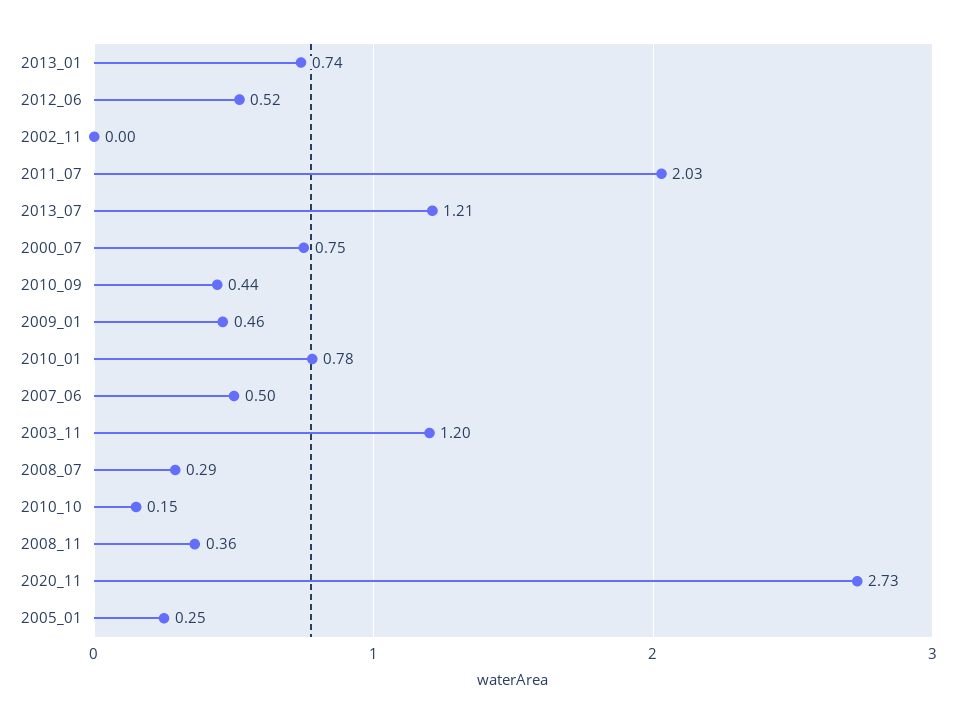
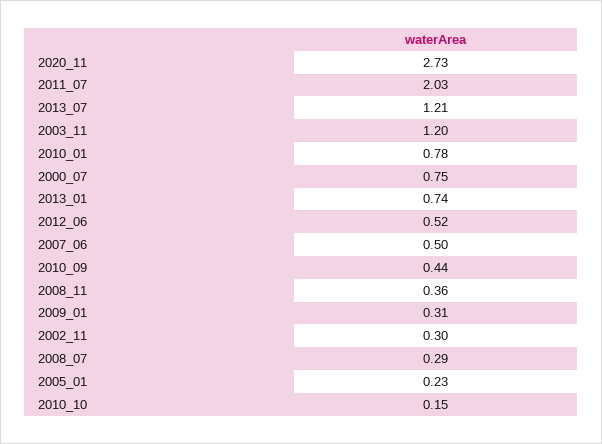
  {
    "2013_01": 0.74,
    "2012_06": 0.52,
-   "2002_11": 0,
+   "2002_11": 0.3,
    "2011_07": 2.03,
    "2013_07": 1.21,
    "2000_07": 0.75,
    "2010_09": 0.44,
-   "2009_01": 0.46,
+   "2009_01": 0.31,
    "2010_01": 0.78,
    "2007_06": 0.5,
    "2003_11": 1.2,
    "2008_07": 0.29,
    "2010_10": 0.15,
    "2008_11": 0.36,
    "2020_11": 2.73,
-   "2005_01": 0.25
+   "2005_01": 0.23
  }

